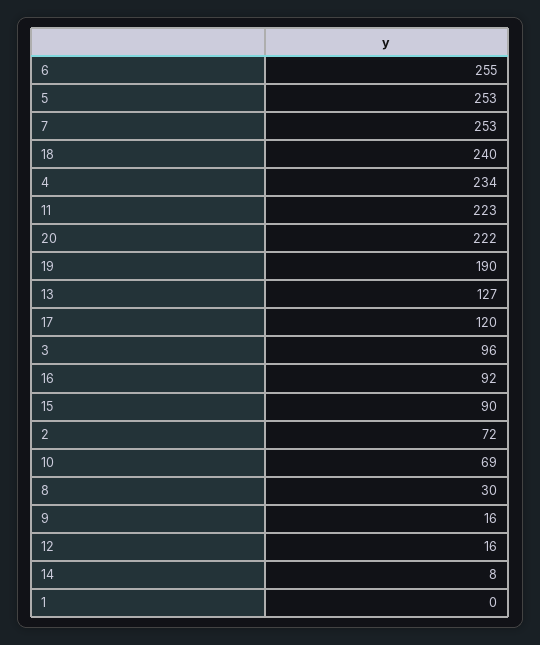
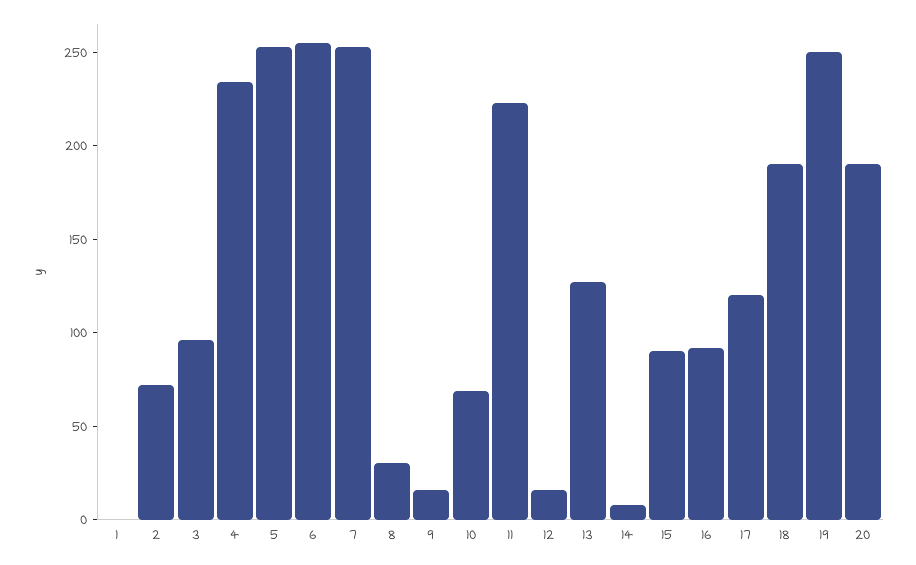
  {
    "6": 255,
    "5": 253,
    "7": 253,
-   "18": 240,
+   "18": 190,
    "4": 234,
    "11": 223,
-   "20": 222,
+   "20": 190,
-   "19": 190,
+   "19": 250,
    "13": 127,
    "17": 120,
    "3": 96,
    "16": 92,
    "15": 90,
    "2": 72,
    "10": 69,
    "8": 30,
    "9": 16,
    "12": 16,
    "14": 8,
    "1": 0
  }

